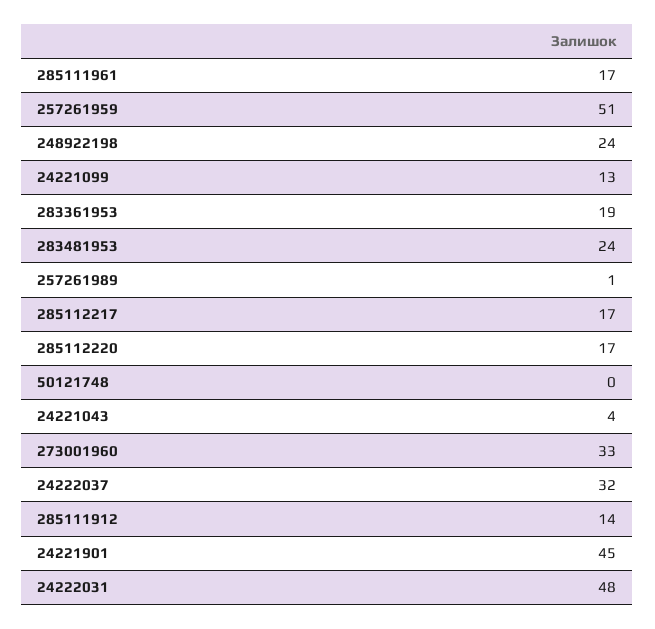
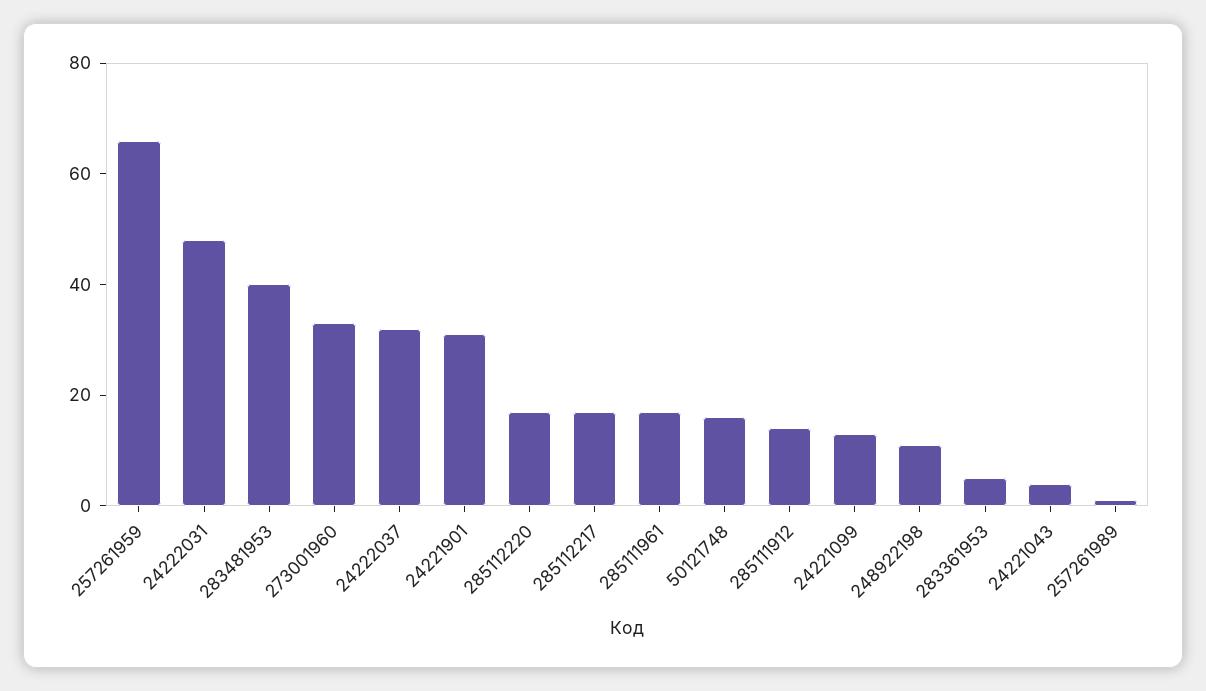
  {
    "285111961": 17,
-   "257261959": 51,
+   "257261959": 65,
-   "248922198": 24,
+   "248922198": 10,
    "24221099": 13,
-   "283361953": 19,
+   "283361953": 5,
-   "283481953": 24,
+   "283481953": 40,
    "257261989": 1,
    "285112217": 17,
    "285112220": 17,
-   "50121748": 0,
+   "50121748": 15,
    "24221043": 4,
    "273001960": 33,
    "24222037": 32,
    "285111912": 14,
-   "24221901": 45,
+   "24221901": 30,
    "24222031": 48
  }

